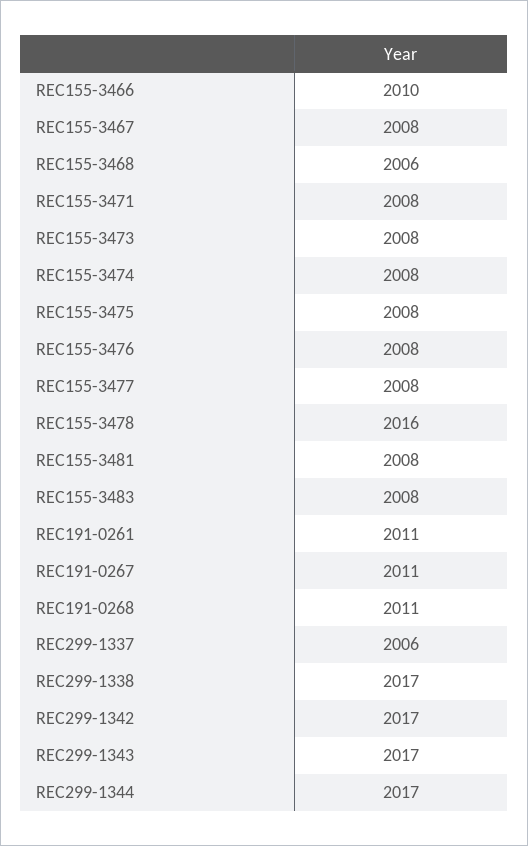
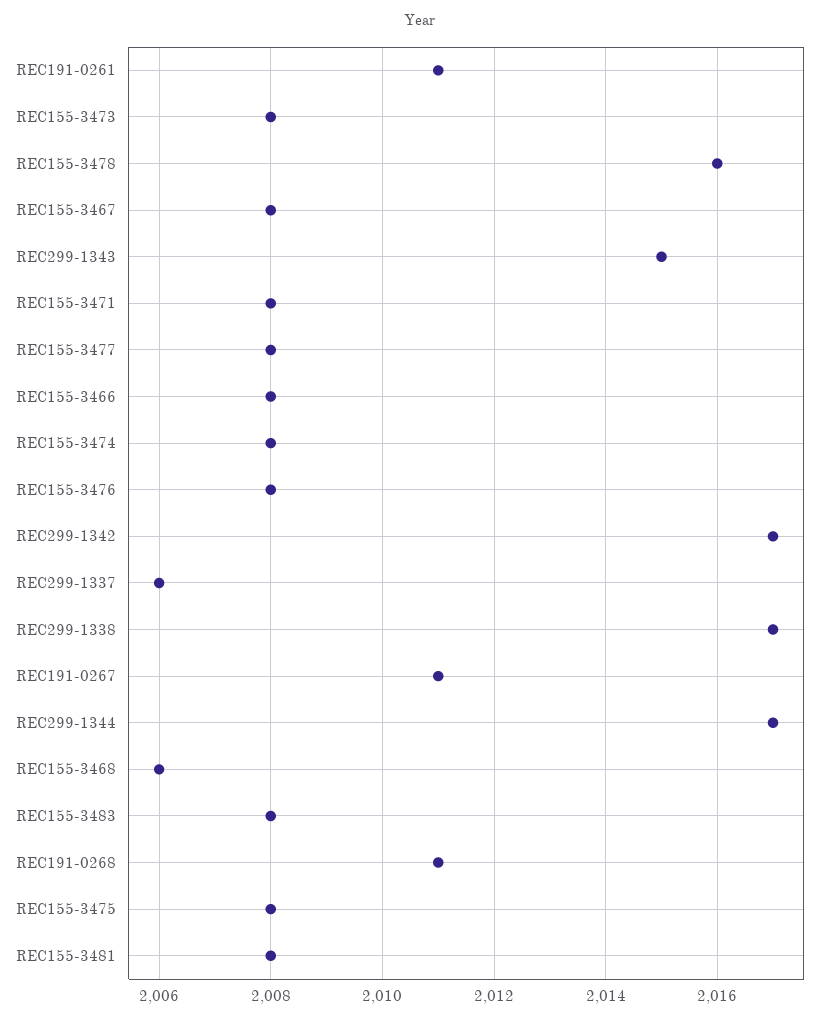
  {
-   "REC155-3466": 2010,
+   "REC155-3466": 2008,
    "REC155-3467": 2008,
    "REC155-3468": 2006,
    "REC155-3471": 2008,
    "REC155-3473": 2008,
    "REC155-3474": 2008,
    "REC155-3475": 2008,
    "REC155-3476": 2008,
    "REC155-3477": 2008,
    "REC155-3478": 2016,
    "REC155-3481": 2008,
    "REC155-3483": 2008,
    "REC191-0261": 2011,
    "REC191-0267": 2011,
    "REC191-0268": 2011,
    "REC299-1337": 2006,
    "REC299-1338": 2017,
    "REC299-1342": 2017,
-   "REC299-1343": 2017,
+   "REC299-1343": 2015,
    "REC299-1344": 2017
  }

